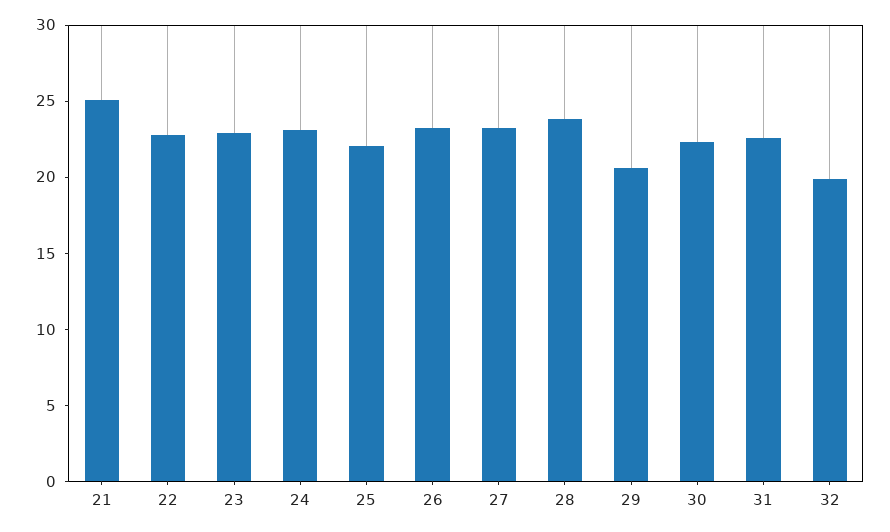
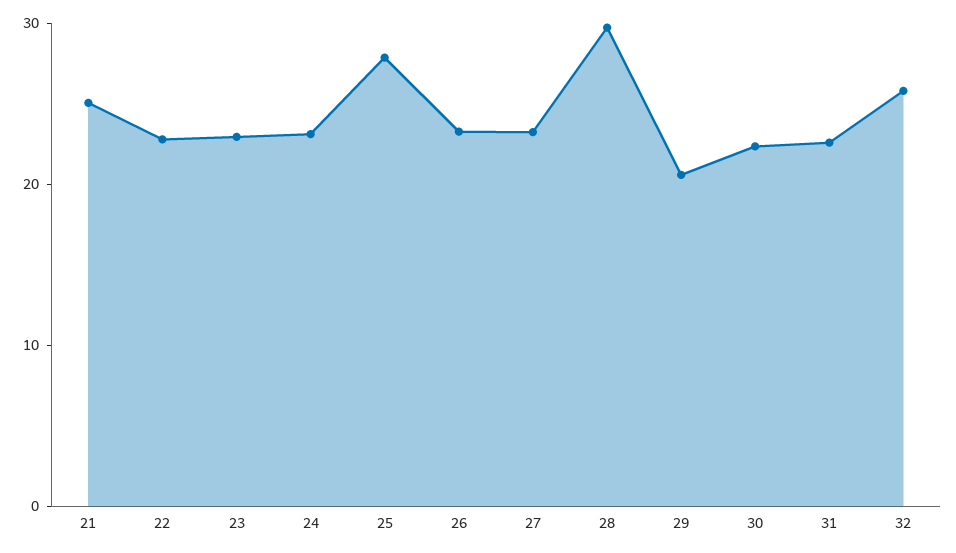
  {
    "21": 25,
    "22": 23,
    "23": 23,
    "24": 23,
-   "25": 22,
+   "25": 28,
    "26": 23,
    "27": 23,
-   "28": 24,
+   "28": 30,
    "29": 21,
    "30": 22,
    "31": 23,
-   "32": 20
+   "32": 26
  }

